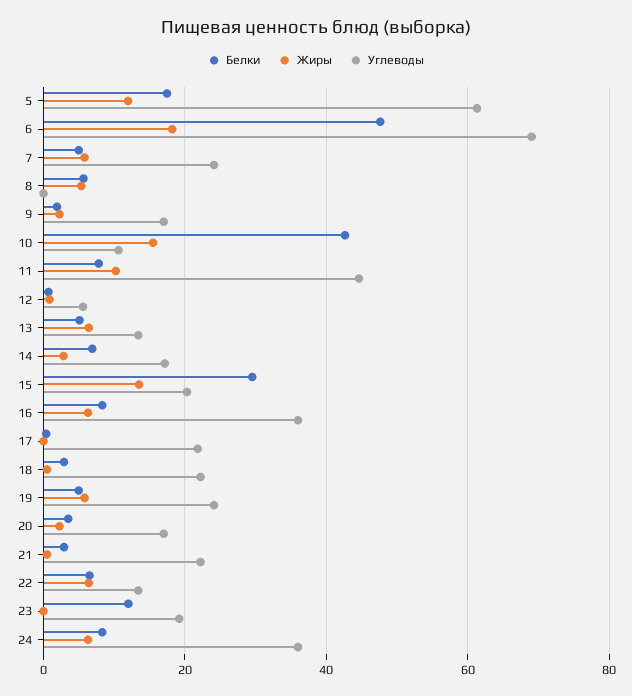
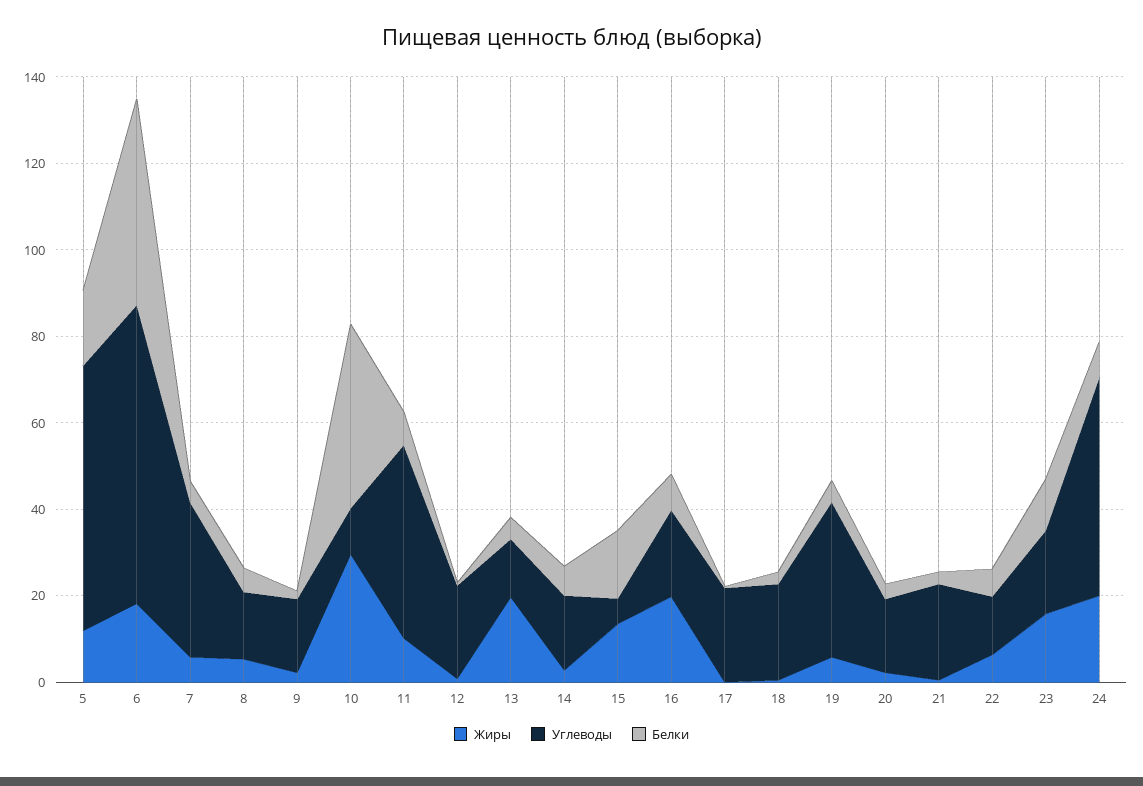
  {
    "Белки": {
      "5": 18,
      "6": 48,
      "7": 6,
      "8": 6,
      "9": 2,
      "10": 42,
      "11": 8,
      "12": 0,
      "13": 6,
      "14": 6,
-     "15": 30,
+     "15": 15,
      "16": 8,
      "17": 0,
      "18": 2,
      "19": 6,
      "20": 4,
      "21": 2,
      "22": 6,
      "23": 12,
      "24": 8
    },
    "Жиры": {
      "5": 12,
      "6": 18,
      "7": 6,
      "8": 6,
      "9": 2,
-     "10": 16,
+     "10": 30,
      "11": 10,
      "12": 0,
-     "13": 6,
+     "13": 20,
      "14": 2,
      "15": 14,
-     "16": 6,
+     "16": 20,
      "17": 0,
      "18": 0,
      "19": 6,
      "20": 2,
      "21": 0,
      "22": 6,
-     "23": 0,
+     "23": 15,
-     "24": 6
+     "24": 20
    },
    "Углеводы": {
      "5": 62,
      "6": 70,
-     "7": 24,
+     "7": 35,
-     "8": 0,
+     "8": 15,
      "9": 18,
      "10": 10,
      "11": 44,
-     "12": 6,
+     "12": 20,
      "13": 14,
      "14": 18,
-     "15": 20,
+     "15": 5,
-     "16": 36,
+     "16": 20,
      "17": 22,
      "18": 22,
-     "19": 24,
+     "19": 35,
      "20": 18,
      "21": 22,
      "22": 14,
      "23": 20,
-     "24": 36
+     "24": 50
    }
  }

